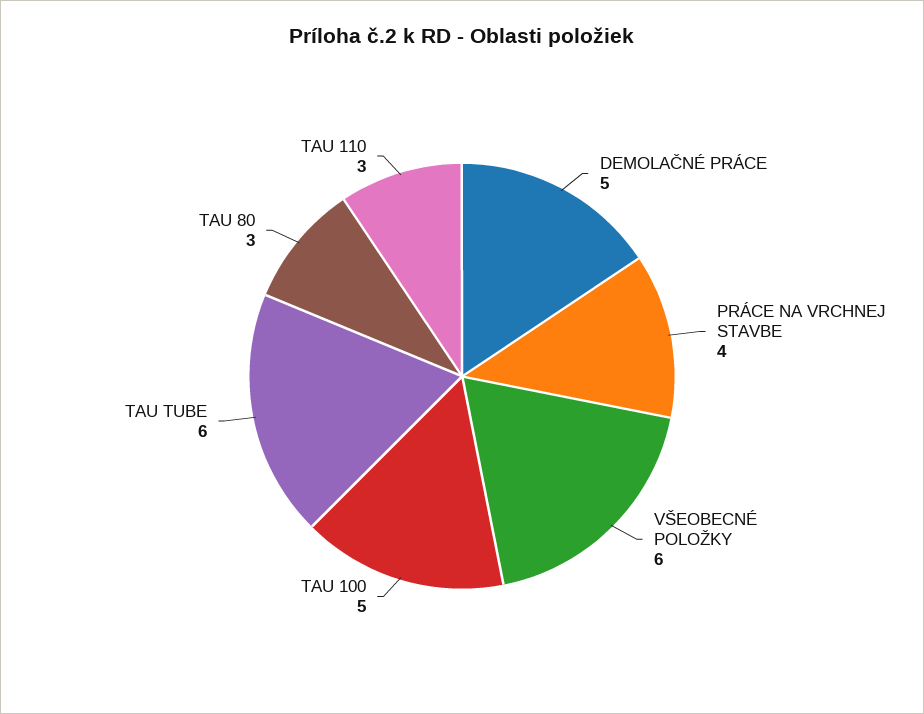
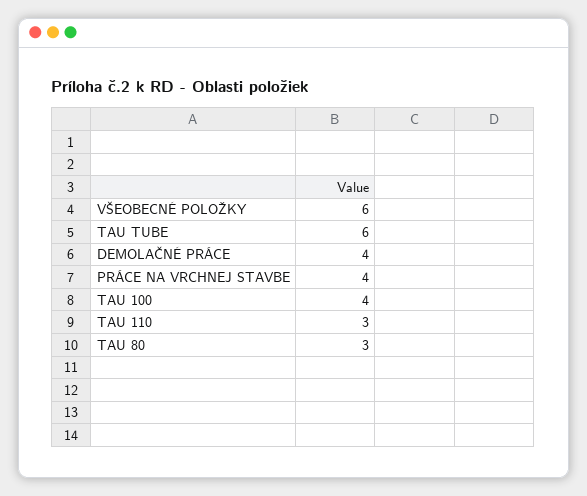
  {
-   "DEMOLAČNÉ PRÁCE": 5,
+   "DEMOLAČNÉ PRÁCE": 4,
    "PRÁCE NA VRCHNEJ STAVBE": 4,
    "VŠEOBECNÉ POLOŽKY": 6,
-   "TAU 100": 5,
+   "TAU 100": 4,
    "TAU TUBE": 6,
    "TAU 80": 3,
    "TAU 110": 3
  }

